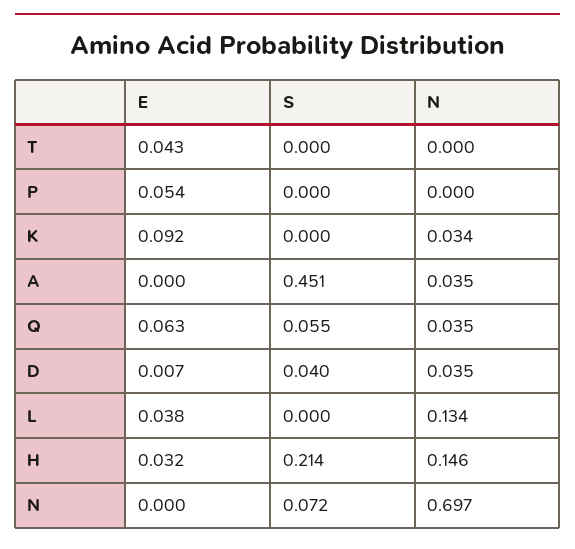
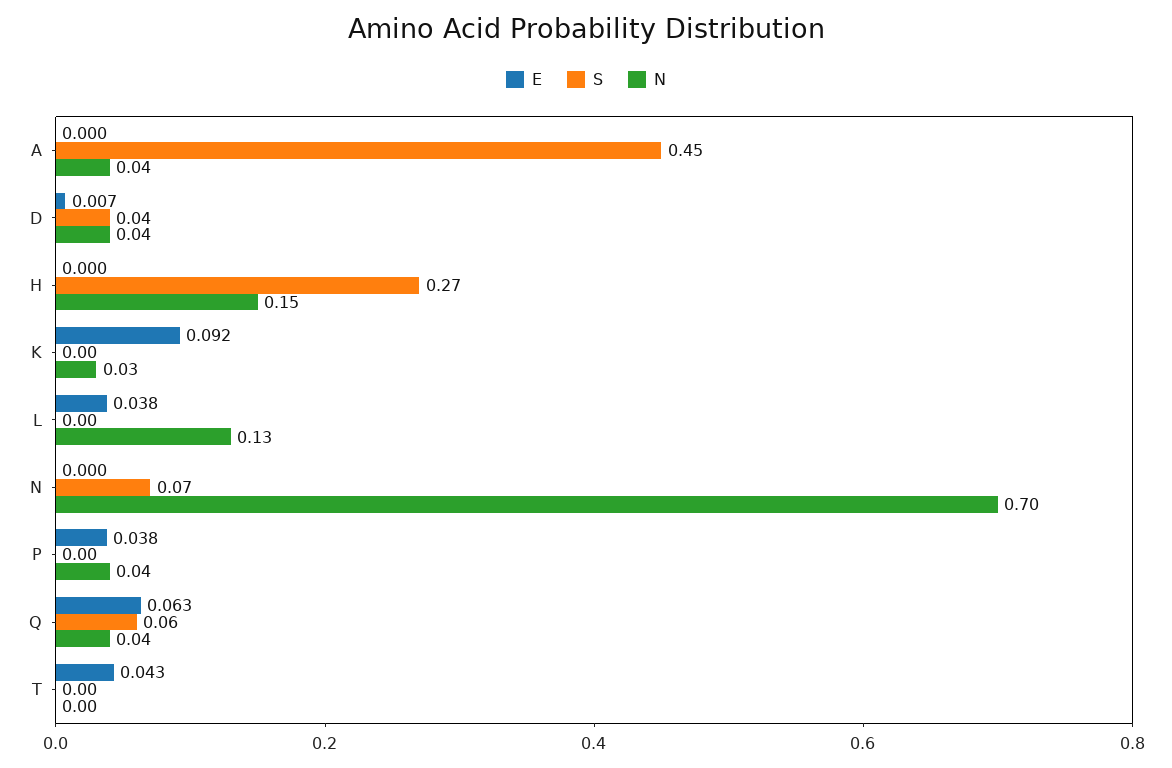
  {
    "E": {
      "T": 0.043,
-     "P": 0.054,
+     "P": 0.038,
      "K": 0.092,
      "A": 0,
      "Q": 0.063,
      "D": 0.007,
      "L": 0.038,
-     "H": 0.032,
+     "H": 0,
      "N": 0
    },
    "S": {
      "T": 0,
      "P": 0,
      "K": 0,
      "A": 0.451,
      "Q": 0.055,
      "D": 0.04,
      "L": 0,
-     "H": 0.214,
+     "H": 0.27,
      "N": 0.072
    },
    "N": {
      "T": 0,
-     "P": 0,
+     "P": 0.04,
      "K": 0.034,
      "A": 0.035,
      "Q": 0.035,
      "D": 0.035,
      "L": 0.134,
      "H": 0.146,
      "N": 0.697
    }
  }

